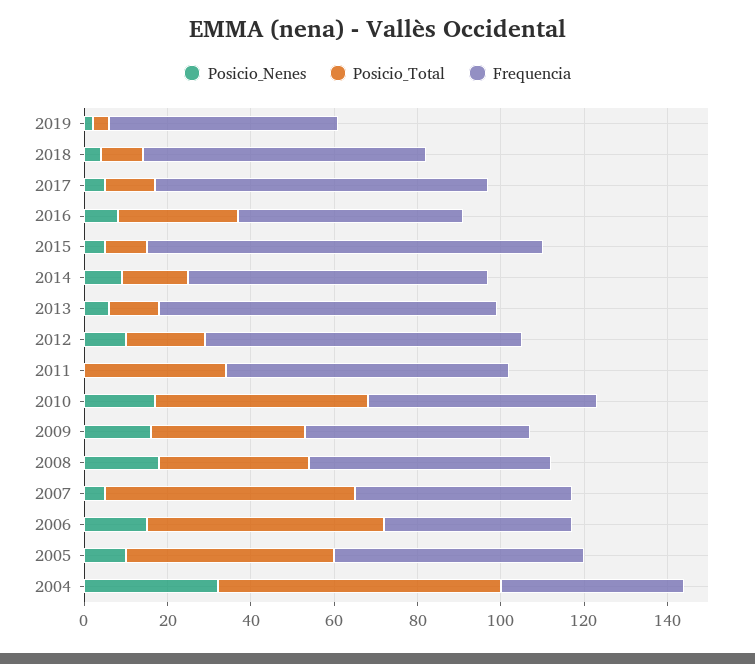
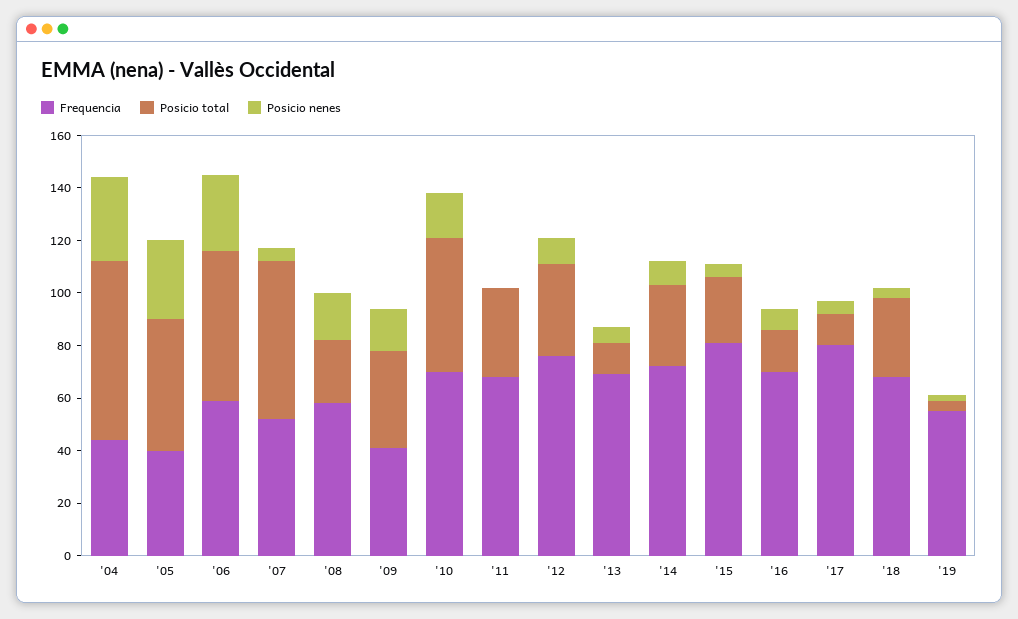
  {
    "Posicio_Nenes": {
      "2019": 0,
      "2018": 5,
      "2017": 5,
      "2016": 10,
      "2015": 5,
      "2014": 10,
      "2013": 5,
      "2012": 10,
      "2011": 0,
      "2010": 15,
      "2009": 15,
      "2008": 20,
      "2007": 5,
-     "2006": 15,
+     "2006": 30,
-     "2005": 10,
+     "2005": 30,
      "2004": 30
    },
    "Posicio_Total": {
      "2019": 5,
-     "2018": 10,
+     "2018": 30,
      "2017": 10,
-     "2016": 30,
+     "2016": 15,
-     "2015": 10,
+     "2015": 25,
-     "2014": 15,
+     "2014": 30,
      "2013": 10,
-     "2012": 20,
+     "2012": 35,
      "2011": 35,
      "2010": 50,
      "2009": 35,
-     "2008": 35,
+     "2008": 25,
      "2007": 60,
      "2006": 55,
      "2005": 50,
      "2004": 70
    },
    "Frequencia": {
      "2019": 55,
      "2018": 70,
      "2017": 80,
-     "2016": 55,
+     "2016": 70,
-     "2015": 95,
+     "2015": 80,
      "2014": 70,
-     "2013": 80,
+     "2013": 70,
      "2012": 75,
      "2011": 70,
-     "2010": 55,
+     "2010": 70,
-     "2009": 55,
+     "2009": 40,
      "2008": 60,
      "2007": 50,
-     "2006": 45,
+     "2006": 60,
-     "2005": 60,
+     "2005": 40,
      "2004": 45
    }
  }

